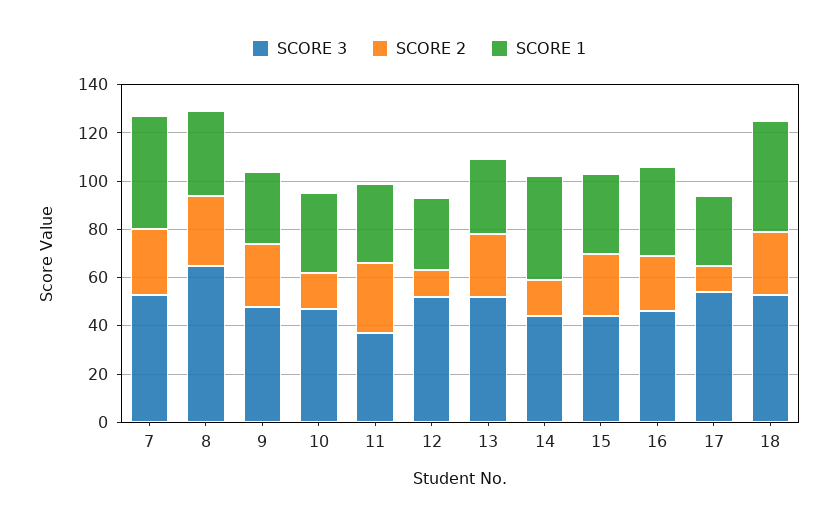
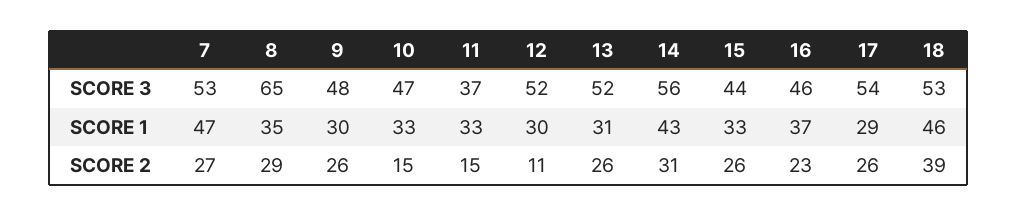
  {
    "SCORE 3": {
      "7": 53,
      "8": 65,
      "9": 48,
      "10": 47,
      "11": 37,
      "12": 52,
      "13": 52,
-     "14": 45,
+     "14": 56,
      "15": 44,
      "16": 46,
      "17": 54,
      "18": 53
    },
    "SCORE 2": {
      "7": 27,
      "8": 29,
      "9": 26,
      "10": 15,
-     "11": 30,
+     "11": 15,
      "12": 11,
      "13": 26,
-     "14": 15,
+     "14": 31,
      "15": 26,
      "16": 23,
-     "17": 10,
+     "17": 26,
-     "18": 25
+     "18": 39
    },
    "SCORE 1": {
      "7": 47,
      "8": 35,
      "9": 30,
      "10": 33,
      "11": 33,
      "12": 30,
      "13": 31,
      "14": 43,
      "15": 33,
      "16": 37,
      "17": 29,
      "18": 46
    }
  }

